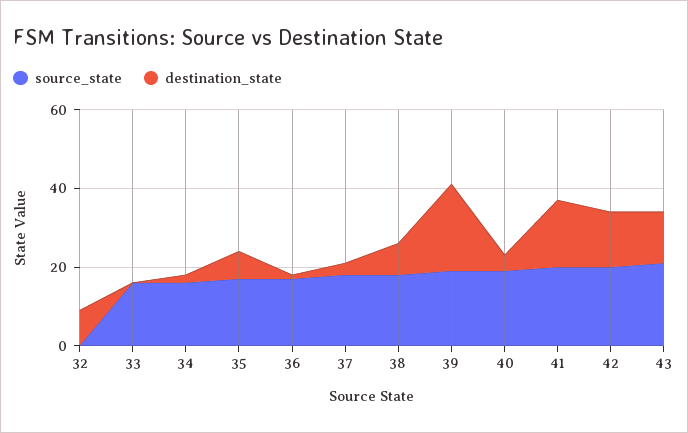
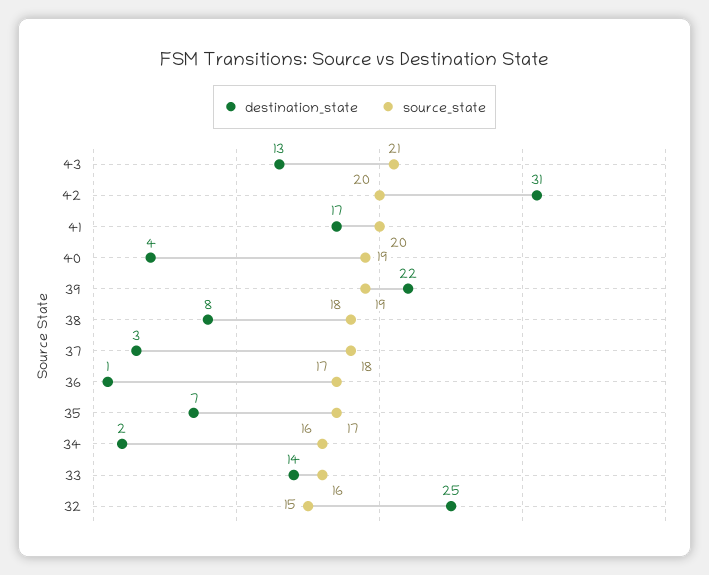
  {
    "source_state": {
-     "32": 0,
+     "32": 15,
      "33": 16,
      "34": 16,
      "35": 17,
      "36": 17,
      "37": 18,
      "38": 18,
      "39": 19,
      "40": 19,
      "41": 20,
      "42": 20,
      "43": 21
    },
    "destination_state": {
-     "32": 10,
+     "32": 25,
-     "33": 0,
+     "33": 14,
      "34": 2,
      "35": 7,
      "36": 1,
      "37": 3,
      "38": 8,
      "39": 22,
      "40": 4,
      "41": 17,
-     "42": 15,
+     "42": 31,
      "43": 13
    }
  }

